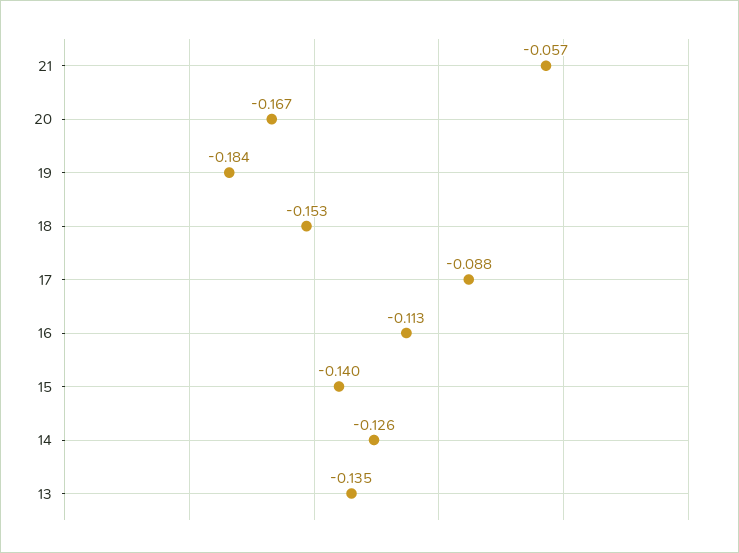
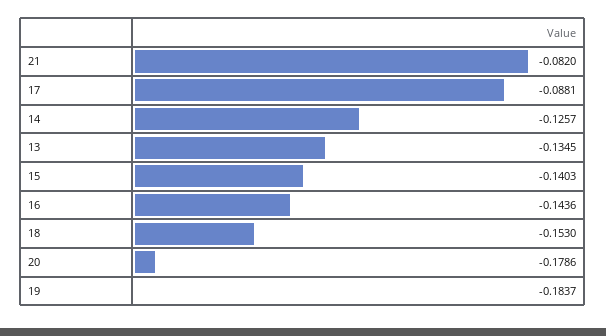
  {
-   "21": -0.057,
+   "21": -0.082,
-   "20": -0.167,
+   "20": -0.1786,
    "19": -0.1837,
    "18": -0.153,
    "17": -0.0881,
-   "16": -0.113,
+   "16": -0.1436,
    "15": -0.1403,
    "14": -0.1257,
    "13": -0.1345
  }

